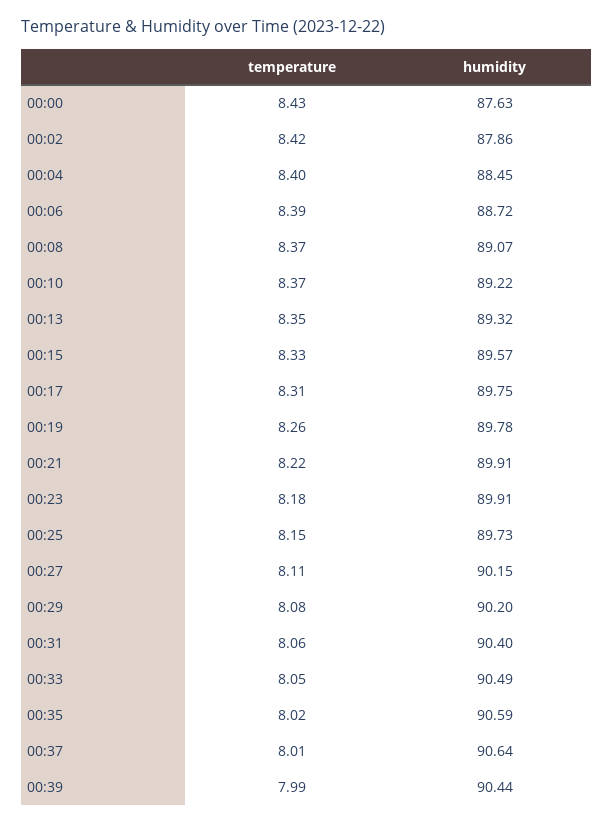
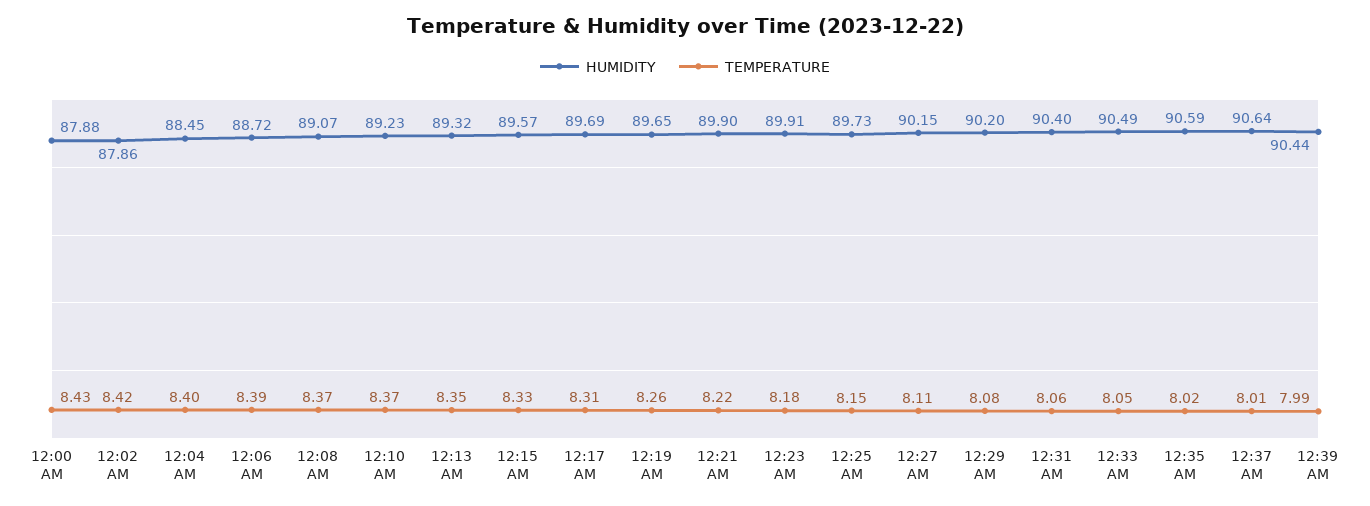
  {
    "temperature": {
      "00:00": 8.43,
      "00:02": 8.42,
      "00:04": 8.4,
      "00:06": 8.39,
      "00:08": 8.37,
      "00:10": 8.37,
      "00:13": 8.35,
      "00:15": 8.33,
      "00:17": 8.31,
      "00:19": 8.26,
      "00:21": 8.22,
      "00:23": 8.18,
      "00:25": 8.15,
      "00:27": 8.11,
      "00:29": 8.08,
      "00:31": 8.06,
      "00:33": 8.05,
      "00:35": 8.02,
      "00:37": 8.01,
      "00:39": 7.99
    },
    "humidity": {
-     "00:00": 87.63,
+     "00:00": 87.88,
      "00:02": 87.86,
      "00:04": 88.45,
      "00:06": 88.72,
      "00:08": 89.07,
-     "00:10": 89.22,
+     "00:10": 89.23,
      "00:13": 89.32,
      "00:15": 89.57,
-     "00:17": 89.75,
+     "00:17": 89.69,
-     "00:19": 89.78,
+     "00:19": 89.65,
-     "00:21": 89.91,
+     "00:21": 89.9,
      "00:23": 89.91,
      "00:25": 89.73,
      "00:27": 90.15,
      "00:29": 90.2,
      "00:31": 90.4,
      "00:33": 90.49,
      "00:35": 90.59,
      "00:37": 90.64,
      "00:39": 90.44
    }
  }

